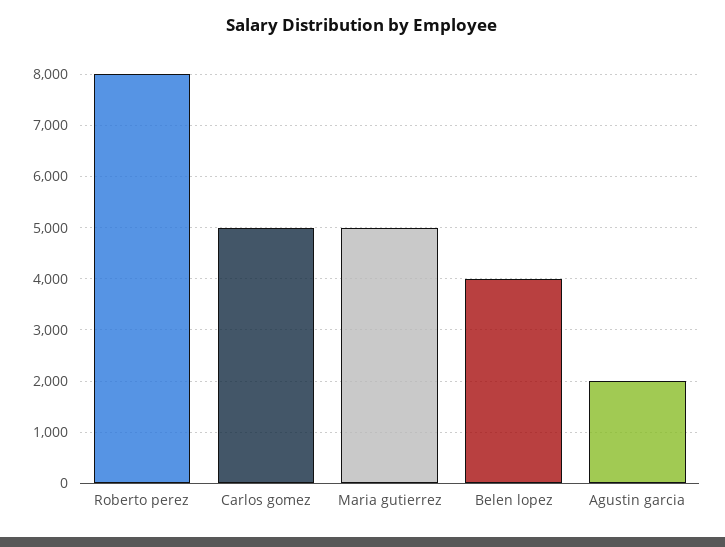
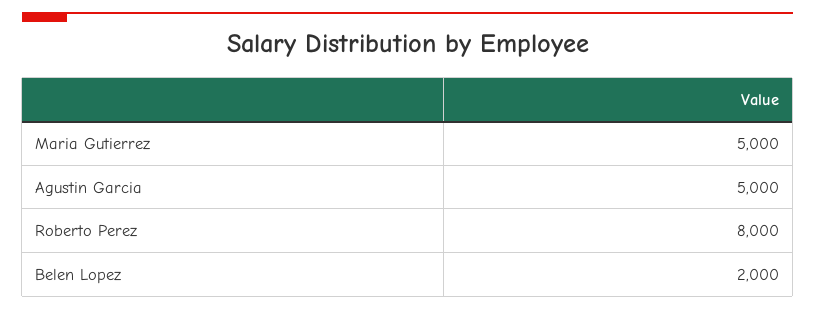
  {
    "Roberto perez": 8000,
-   "Carlos gomez": 5000,
    "Maria gutierrez": 5000,
-   "Belen lopez": 4000,
+   "Belen lopez": 2000,
-   "Agustin garcia": 2000
+   "Agustin garcia": 5000
  }

